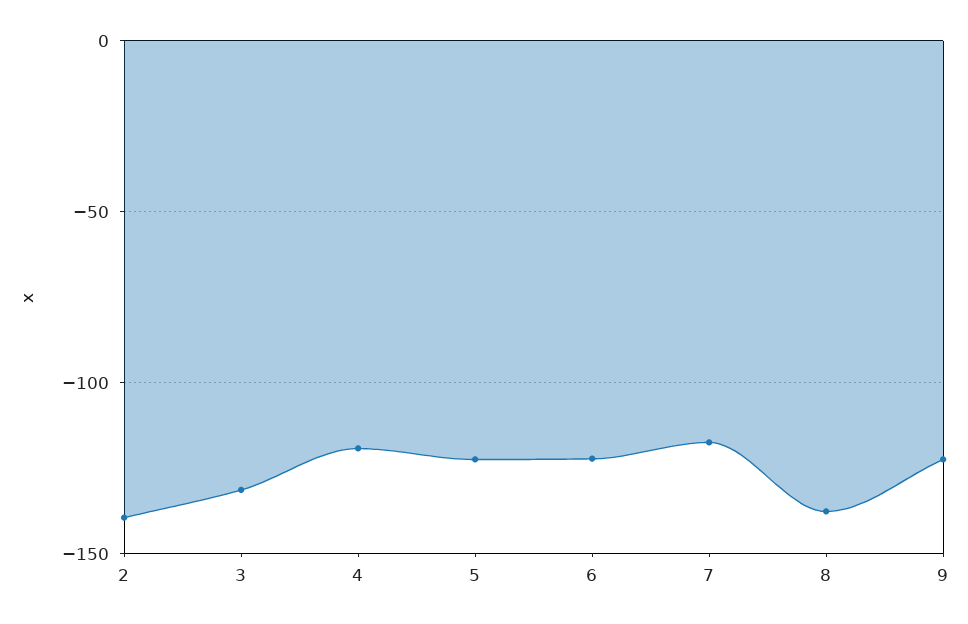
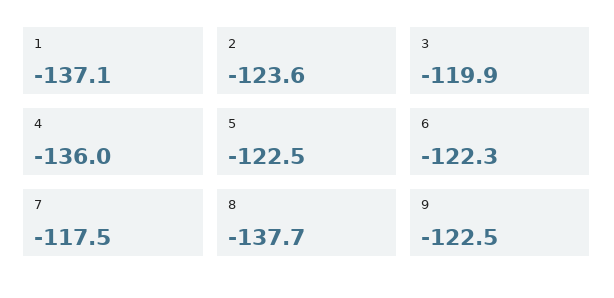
  {
-   "2": -140,
+   "2": -123.6,
-   "3": -130,
+   "3": -119.9,
-   "4": -120,
+   "4": -136,
    "5": -122.5,
    "6": -122.3,
    "7": -117.5,
    "8": -137.7,
-   "9": -122.5
+   "9": -122.5,
+   "1": -137.1
  }

